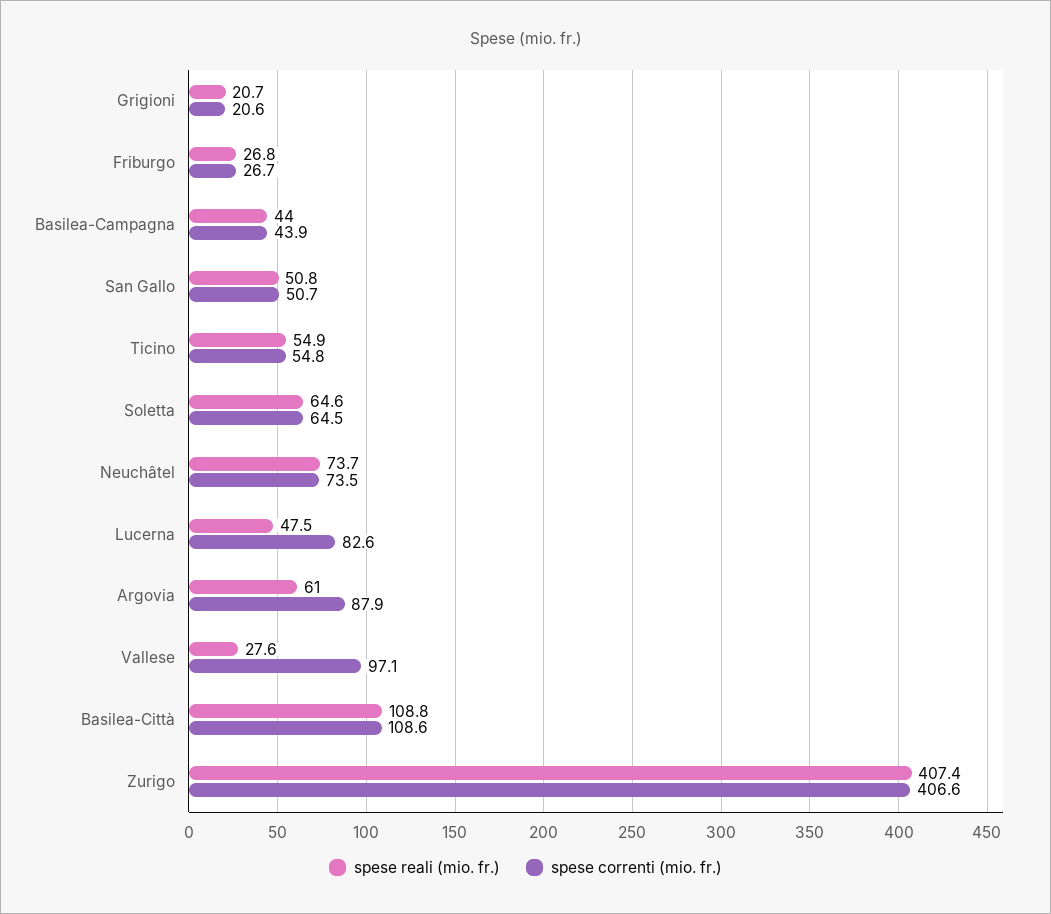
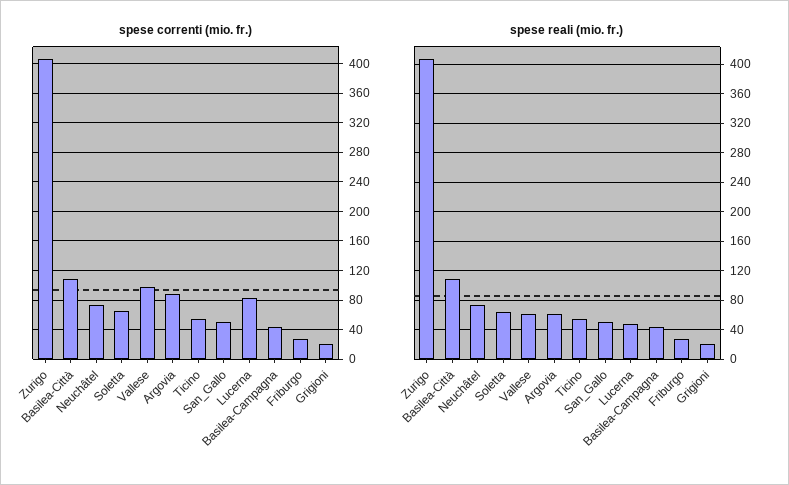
  {
    "spese reali (mio. fr.)": {
      "Grigioni": 20.7,
      "Friburgo": 26.8,
      "Basilea-Campagna": 44,
      "San Gallo": 50.8,
      "Ticino": 54.9,
      "Soletta": 64.6,
      "Neuchâtel": 73.7,
      "Lucerna": 47.5,
      "Argovia": 61,
-     "Vallese": 27.6,
+     "Vallese": 60,
      "Basilea-Città": 108.8,
      "Zurigo": 407.4
    },
    "spese correnti (mio. fr.)": {
      "Grigioni": 20.6,
      "Friburgo": 26.7,
      "Basilea-Campagna": 43.9,
      "San Gallo": 50.7,
      "Ticino": 54.8,
      "Soletta": 64.5,
      "Neuchâtel": 73.5,
      "Lucerna": 82.6,
      "Argovia": 87.9,
      "Vallese": 97.1,
      "Basilea-Città": 108.6,
      "Zurigo": 406.6
    }
  }

